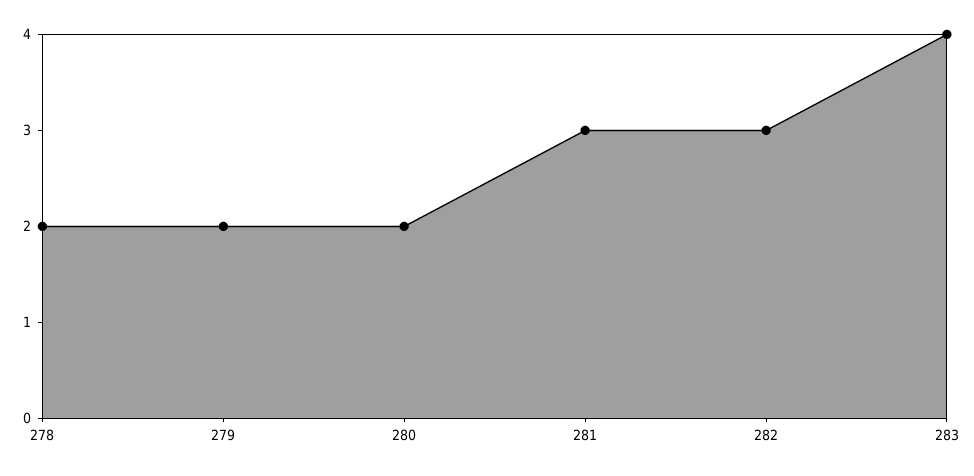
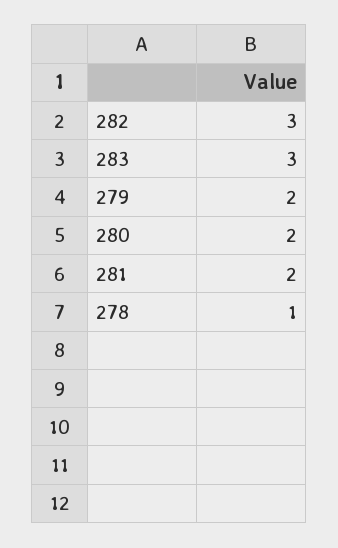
  {
-   "278": 2,
+   "278": 1,
    "279": 2,
    "280": 2,
-   "281": 3,
+   "281": 2,
    "282": 3,
-   "283": 4
+   "283": 3
  }

